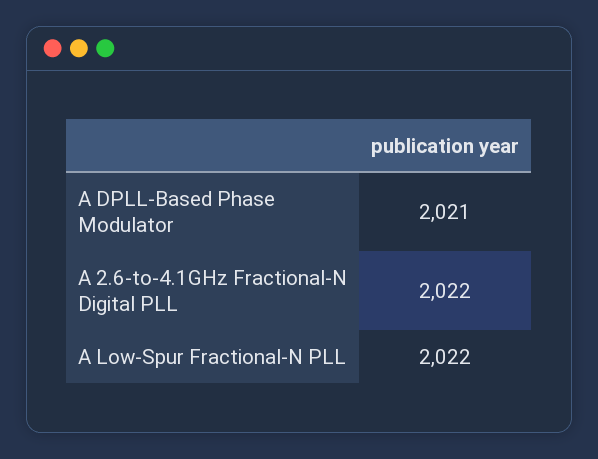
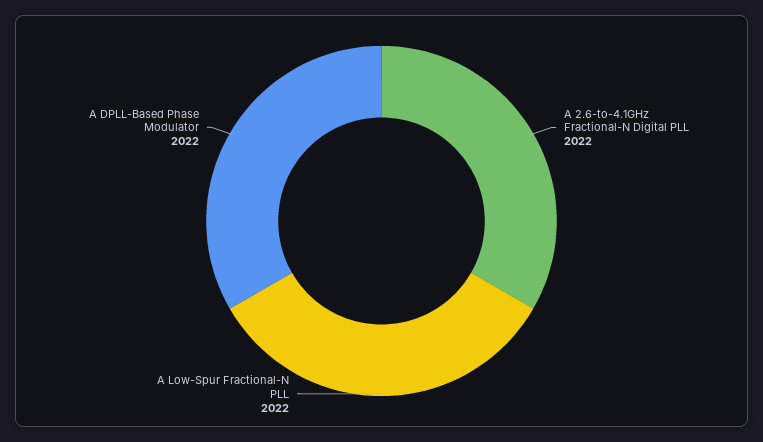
  {
-   "A DPLL-Based Phase Modulator": 2021,
+   "A DPLL-Based Phase Modulator": 2022,
    "A 2.6-to-4.1GHz Fractional-N Digital PLL": 2022,
    "A Low-Spur Fractional-N PLL": 2022
  }

